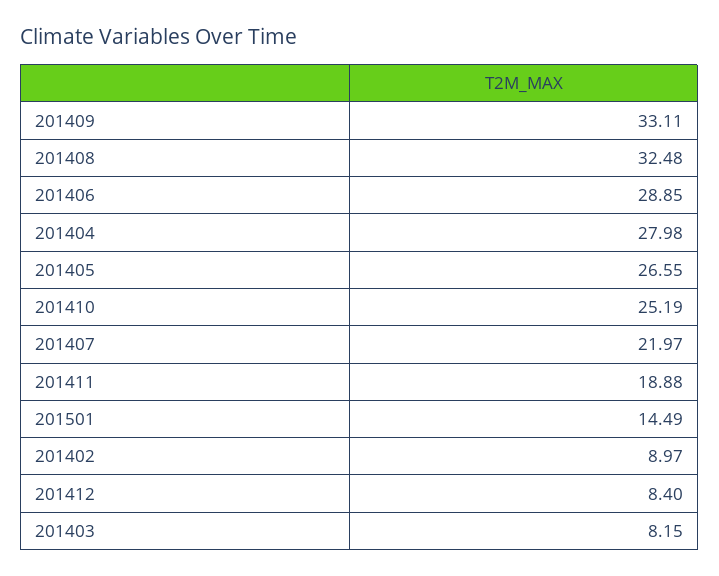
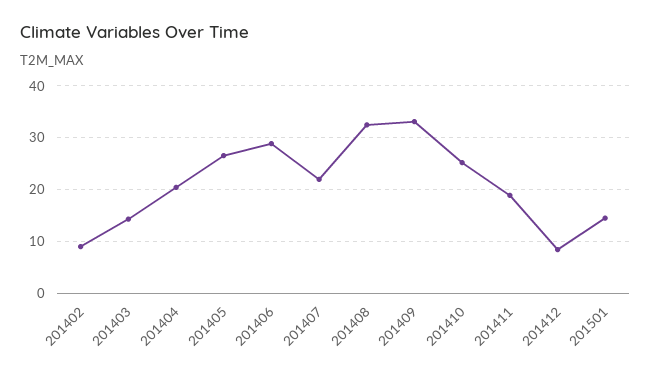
  {
    "201409": 33.11,
    "201408": 32.48,
    "201406": 28.85,
-   "201404": 27.98,
+   "201404": 20,
    "201405": 26.55,
    "201410": 25.19,
    "201407": 21.97,
    "201411": 18.88,
    "201501": 14.49,
    "201402": 8.97,
    "201412": 8.4,
-   "201403": 8.15
+   "201403": 14
  }

